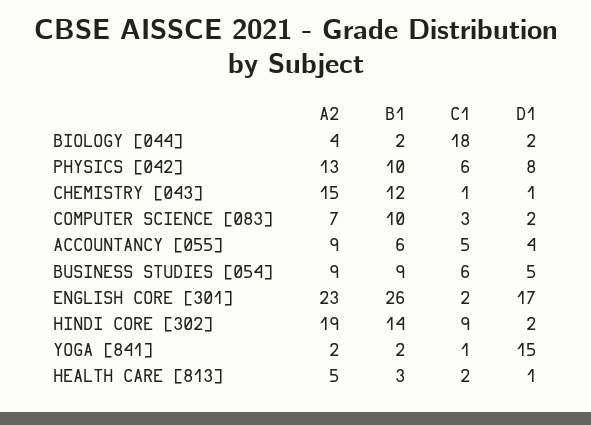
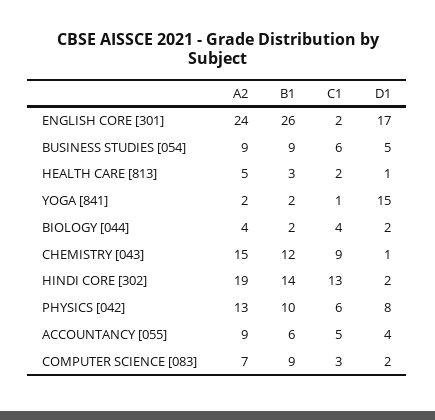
  {
    "A2": {
      "BIOLOGY [044]": 4,
      "PHYSICS [042]": 13,
      "CHEMISTRY [043]": 15,
      "COMPUTER SCIENCE [083]": 7,
      "ACCOUNTANCY [055]": 9,
      "BUSINESS STUDIES [054]": 9,
-     "ENGLISH CORE [301]": 23,
+     "ENGLISH CORE [301]": 24,
      "HINDI CORE [302]": 19,
      "YOGA [841]": 2,
      "HEALTH CARE [813]": 5
    },
    "B1": {
      "BIOLOGY [044]": 2,
      "PHYSICS [042]": 10,
      "CHEMISTRY [043]": 12,
-     "COMPUTER SCIENCE [083]": 10,
+     "COMPUTER SCIENCE [083]": 9,
      "ACCOUNTANCY [055]": 6,
      "BUSINESS STUDIES [054]": 9,
      "ENGLISH CORE [301]": 26,
      "HINDI CORE [302]": 14,
      "YOGA [841]": 2,
      "HEALTH CARE [813]": 3
    },
    "C1": {
-     "BIOLOGY [044]": 18,
+     "BIOLOGY [044]": 4,
      "PHYSICS [042]": 6,
-     "CHEMISTRY [043]": 1,
+     "CHEMISTRY [043]": 9,
      "COMPUTER SCIENCE [083]": 3,
      "ACCOUNTANCY [055]": 5,
      "BUSINESS STUDIES [054]": 6,
      "ENGLISH CORE [301]": 2,
-     "HINDI CORE [302]": 9,
+     "HINDI CORE [302]": 13,
      "YOGA [841]": 1,
      "HEALTH CARE [813]": 2
    },
    "D1": {
      "BIOLOGY [044]": 2,
      "PHYSICS [042]": 8,
      "CHEMISTRY [043]": 1,
      "COMPUTER SCIENCE [083]": 2,
      "ACCOUNTANCY [055]": 4,
      "BUSINESS STUDIES [054]": 5,
      "ENGLISH CORE [301]": 17,
      "HINDI CORE [302]": 2,
      "YOGA [841]": 15,
      "HEALTH CARE [813]": 1
    }
  }

